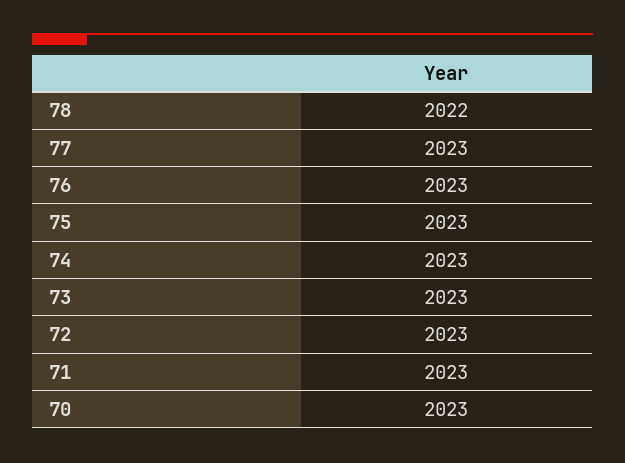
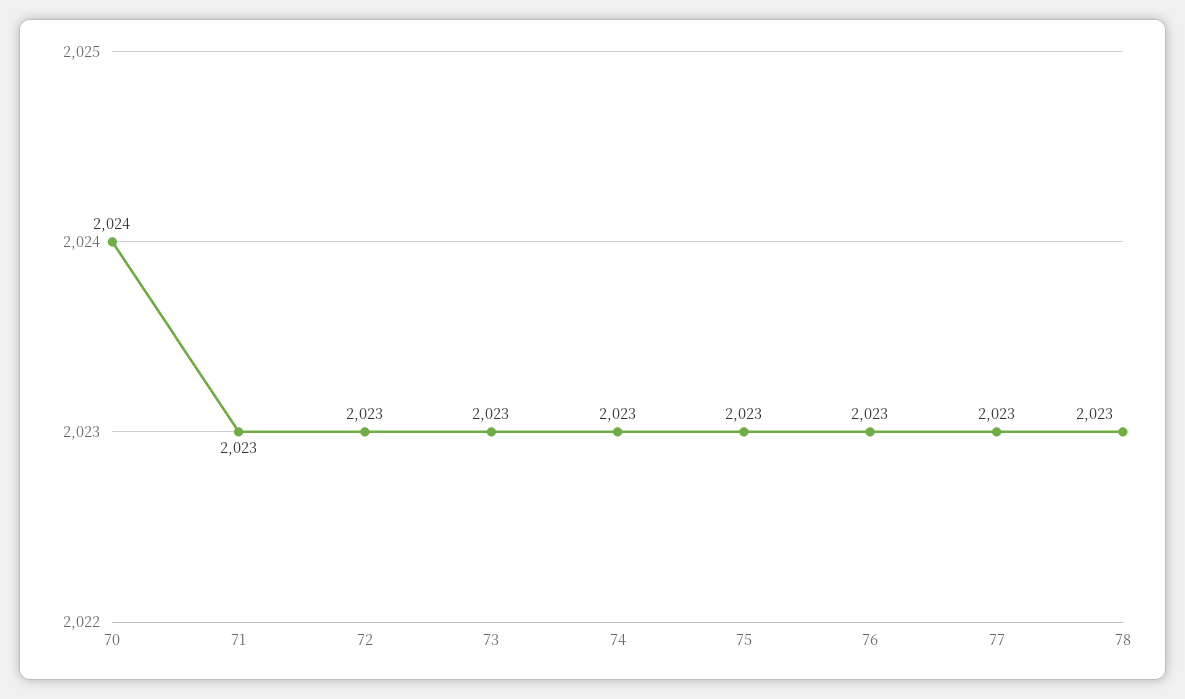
  {
-   "78": 2022,
+   "78": 2023,
    "77": 2023,
    "76": 2023,
    "75": 2023,
    "74": 2023,
    "73": 2023,
    "72": 2023,
    "71": 2023,
-   "70": 2023
+   "70": 2024
  }

